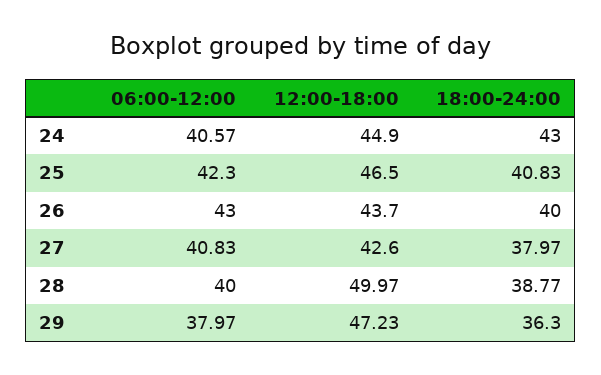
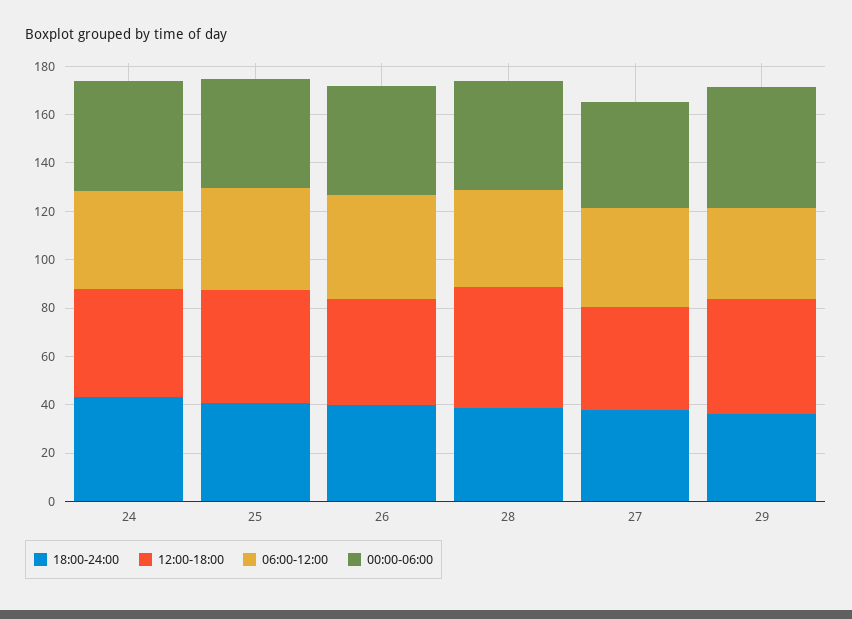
  {
    "06:00-12:00": {
      "24": 40.57,
      "25": 42.3,
      "26": 43,
      "27": 40.83,
      "28": 40,
      "29": 37.97
    },
    "12:00-18:00": {
      "24": 44.9,
      "25": 46.5,
      "26": 43.7,
      "27": 42.6,
      "28": 49.97,
      "29": 47.23
    },
    "18:00-24:00": {
      "24": 43,
      "25": 40.83,
      "26": 40,
      "27": 37.97,
      "28": 38.77,
      "29": 36.3
-   }
+   },
+   "00:00-06:00": {
+     "24": 45,
+     "25": 45,
+     "26": 45,
+     "28": 45,
+     "27": 45,
+     "29": 50
+   }
  }

